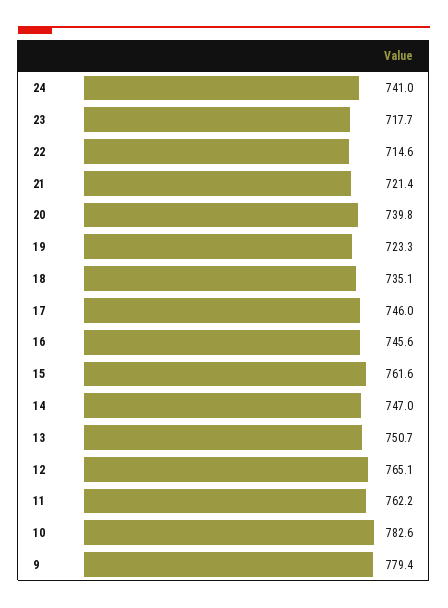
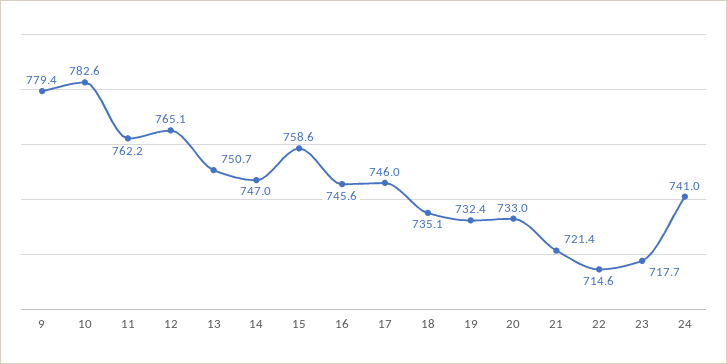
  {
    "24": 741,
    "23": 717.7,
    "22": 714.6,
    "21": 721.4,
-   "20": 739.8,
+   "20": 733,
-   "19": 723.3,
+   "19": 732.4,
    "18": 735.1,
    "17": 746,
    "16": 745.6,
-   "15": 761.6,
+   "15": 758.6,
    "14": 747,
    "13": 750.7,
    "12": 765.1,
    "11": 762.2,
    "10": 782.6,
    "9": 779.4
  }

